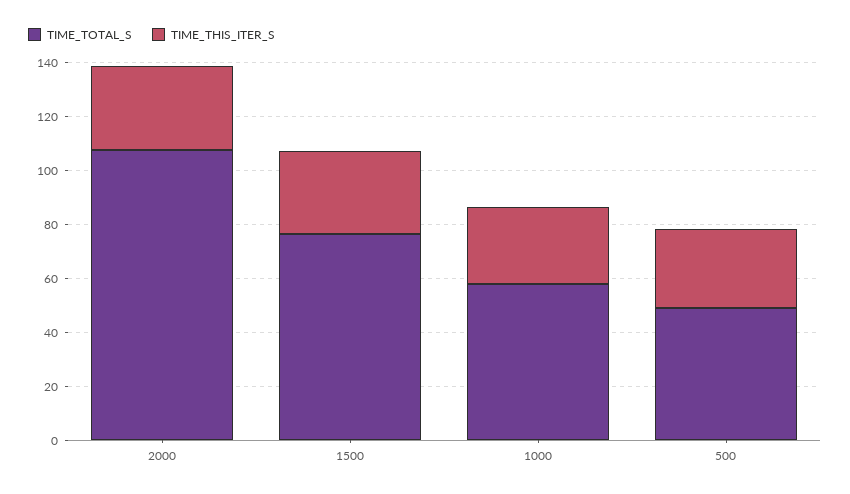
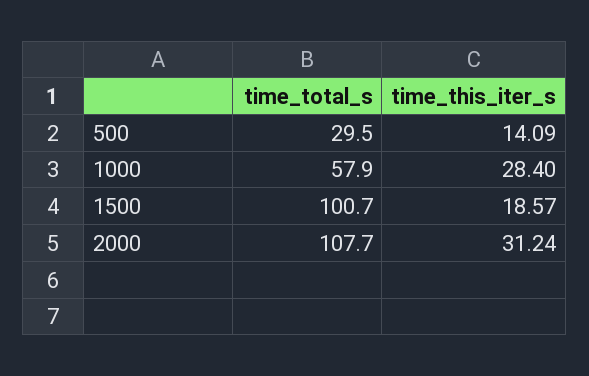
  {
    "TIME_TOTAL_S": {
      "2000": 107.7,
-     "1500": 75,
+     "1500": 100.7,
      "1000": 57.9,
-     "500": 50
+     "500": 29.5
    },
    "TIME_THIS_ITER_S": {
      "2000": 31.24,
-     "1500": 30,
+     "1500": 18.57,
      "1000": 28.4,
-     "500": 30
+     "500": 14.09
    }
  }

